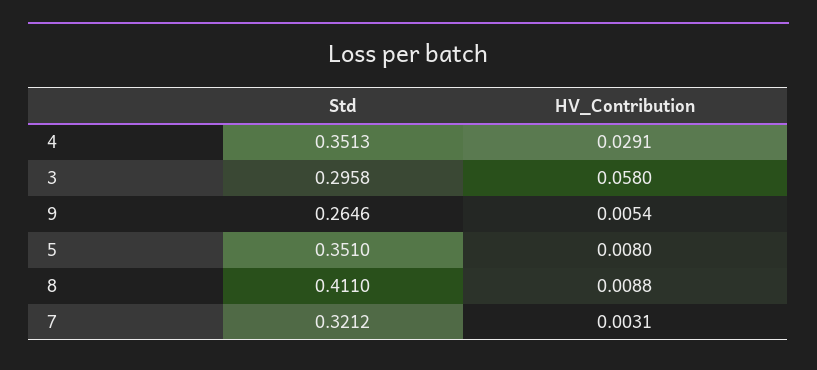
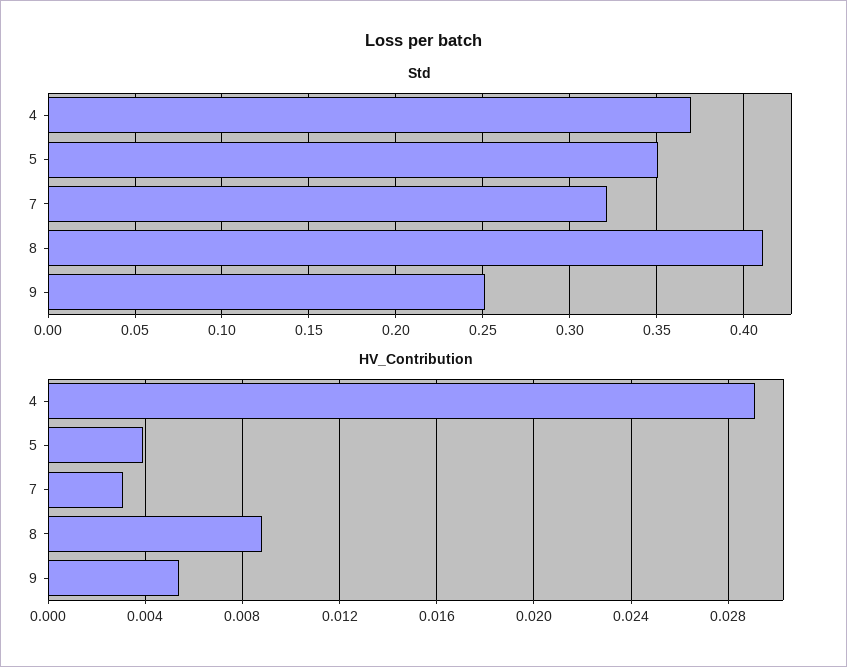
  {
    "Std": {
-     "4": 0.3513,
+     "4": 0.37,
-     "3": 0.2958,
-     "9": 0.2646,
+     "9": 0.25,
      "5": 0.351,
      "8": 0.411,
      "7": 0.3212
    },
    "HV_Contribution": {
      "4": 0.0291,
-     "3": 0.058,
      "9": 0.0054,
-     "5": 0.008,
+     "5": 0.004,
      "8": 0.0088,
      "7": 0.0031
    }
  }

